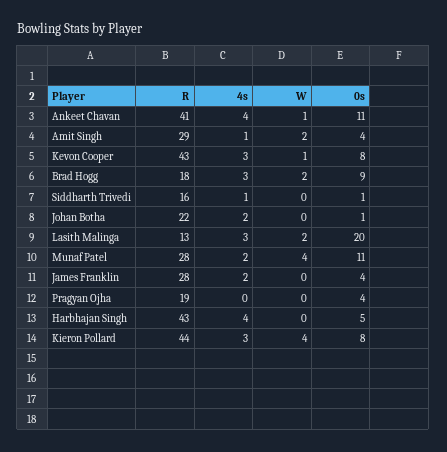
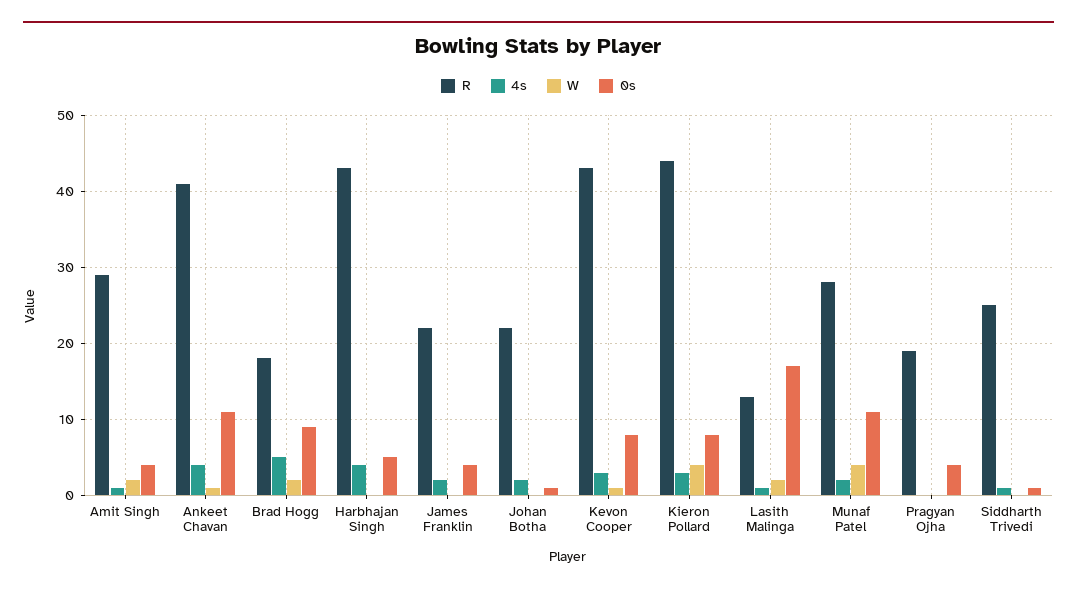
  {
    "R": {
      "Ankeet Chavan": 41,
      "Amit Singh": 29,
      "Kevon Cooper": 43,
      "Brad Hogg": 18,
-     "Siddharth Trivedi": 16,
+     "Siddharth Trivedi": 25,
      "Johan Botha": 22,
      "Lasith Malinga": 13,
      "Munaf Patel": 28,
-     "James Franklin": 28,
+     "James Franklin": 22,
      "Pragyan Ojha": 19,
      "Harbhajan Singh": 43,
      "Kieron Pollard": 44
    },
    "4s": {
      "Ankeet Chavan": 4,
      "Amit Singh": 1,
      "Kevon Cooper": 3,
-     "Brad Hogg": 3,
+     "Brad Hogg": 5,
      "Siddharth Trivedi": 1,
      "Johan Botha": 2,
-     "Lasith Malinga": 3,
+     "Lasith Malinga": 1,
      "Munaf Patel": 2,
      "James Franklin": 2,
      "Pragyan Ojha": 0,
      "Harbhajan Singh": 4,
      "Kieron Pollard": 3
    },
    "W": {
      "Ankeet Chavan": 1,
      "Amit Singh": 2,
      "Kevon Cooper": 1,
      "Brad Hogg": 2,
      "Siddharth Trivedi": 0,
      "Johan Botha": 0,
      "Lasith Malinga": 2,
      "Munaf Patel": 4,
      "James Franklin": 0,
      "Pragyan Ojha": 0,
      "Harbhajan Singh": 0,
      "Kieron Pollard": 4
    },
    "0s": {
      "Ankeet Chavan": 11,
      "Amit Singh": 4,
      "Kevon Cooper": 8,
      "Brad Hogg": 9,
      "Siddharth Trivedi": 1,
      "Johan Botha": 1,
-     "Lasith Malinga": 20,
+     "Lasith Malinga": 17,
      "Munaf Patel": 11,
      "James Franklin": 4,
      "Pragyan Ojha": 4,
      "Harbhajan Singh": 5,
      "Kieron Pollard": 8
    }
  }

